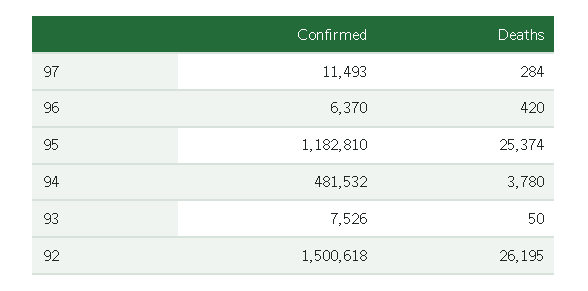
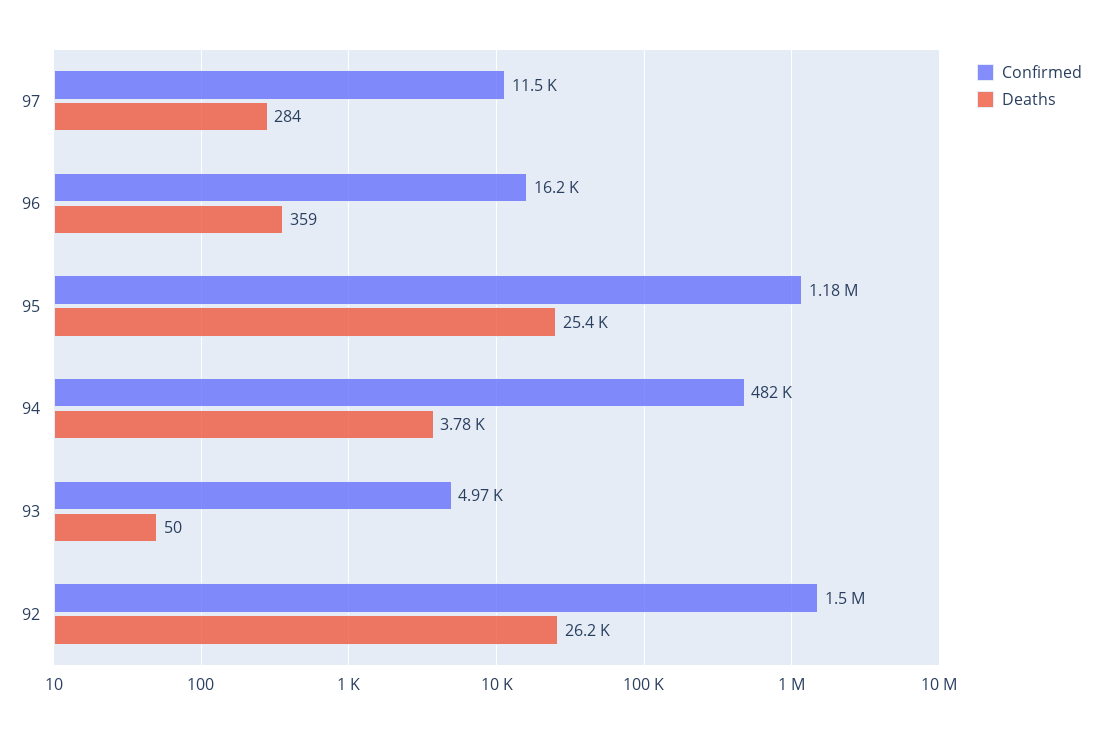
  {
    "Confirmed": {
      "97": 11493,
-     "96": 6370,
+     "96": 16200,
      "95": 1182810,
      "94": 481532,
-     "93": 7526,
+     "93": 4970,
      "92": 1500618
    },
    "Deaths": {
      "97": 284,
-     "96": 420,
+     "96": 359,
      "95": 25374,
      "94": 3780,
      "93": 50,
      "92": 26195
    }
  }

